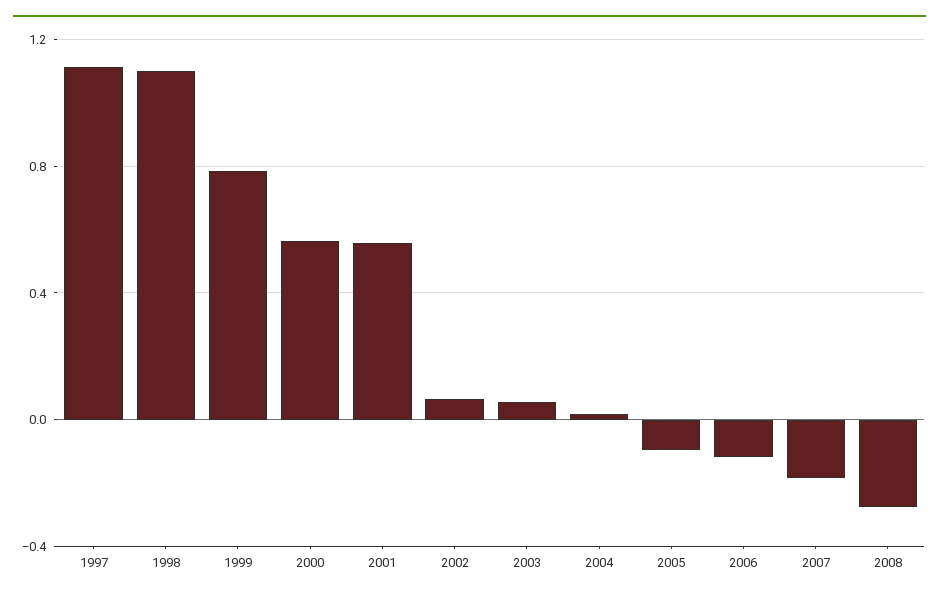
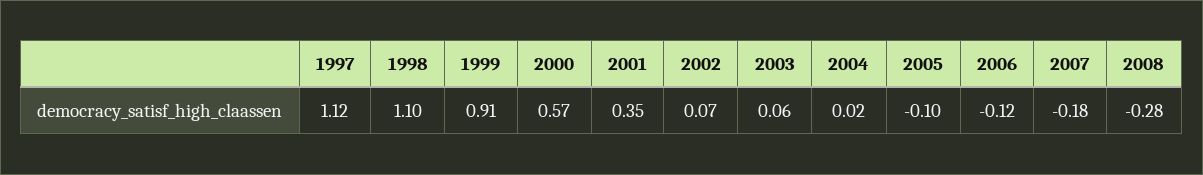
  {
    "1997": 1.12,
    "1998": 1.1,
-   "1999": 0.8,
+   "1999": 0.91,
    "2000": 0.57,
-   "2001": 0.55,
+   "2001": 0.35,
    "2002": 0.07,
    "2003": 0.06,
    "2004": 0.02,
    "2005": -0.1,
    "2006": -0.12,
    "2007": -0.18,
    "2008": -0.28
  }

